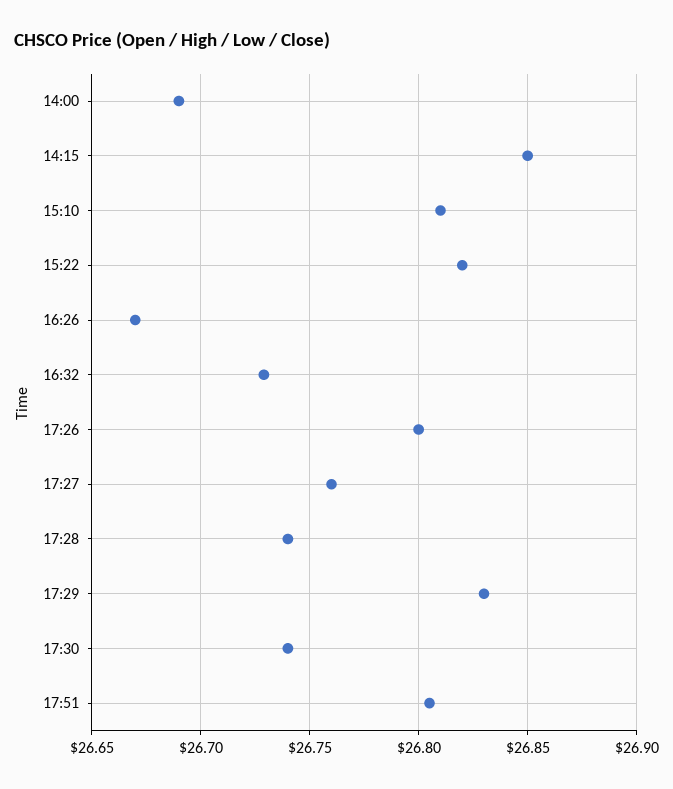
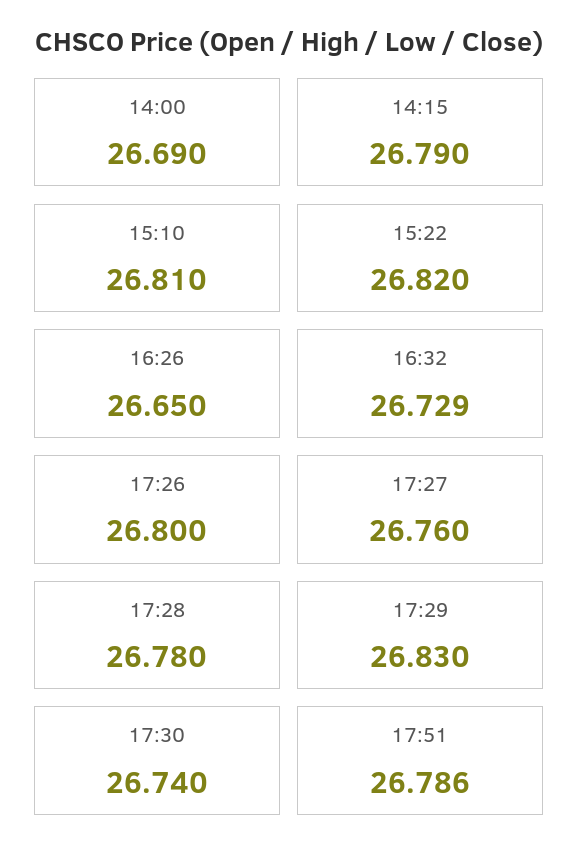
  {
    "14:00": 26.69,
-   "14:15": 26.85,
+   "14:15": 26.79,
    "15:10": 26.81,
    "15:22": 26.82,
-   "16:26": 26.67,
+   "16:26": 26.65,
    "16:32": 26.729,
    "17:26": 26.8,
    "17:27": 26.76,
-   "17:28": 26.74,
+   "17:28": 26.78,
    "17:29": 26.83,
    "17:30": 26.74,
-   "17:51": 26.805
+   "17:51": 26.786
  }

